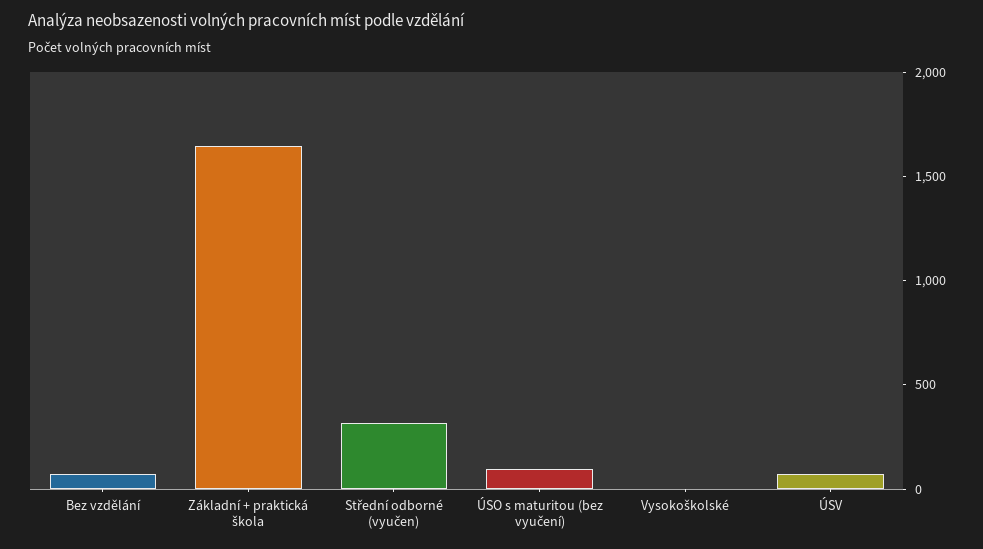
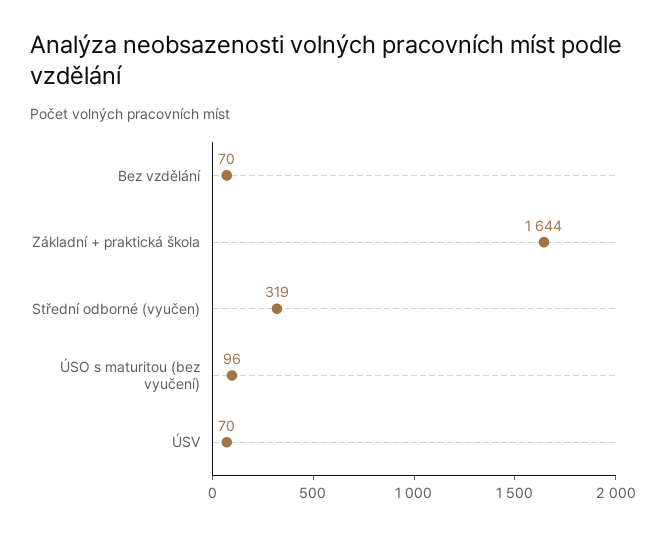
  {
    "Bez vzdělání": 70,
    "Základní + praktická škola": 1644,
    "Střední odborné (vyučen)": 319,
    "ÚSO s maturitou (bez vyučení)": 96,
-   "Vysokoškolské": 0,
    "ÚSV": 70
  }

